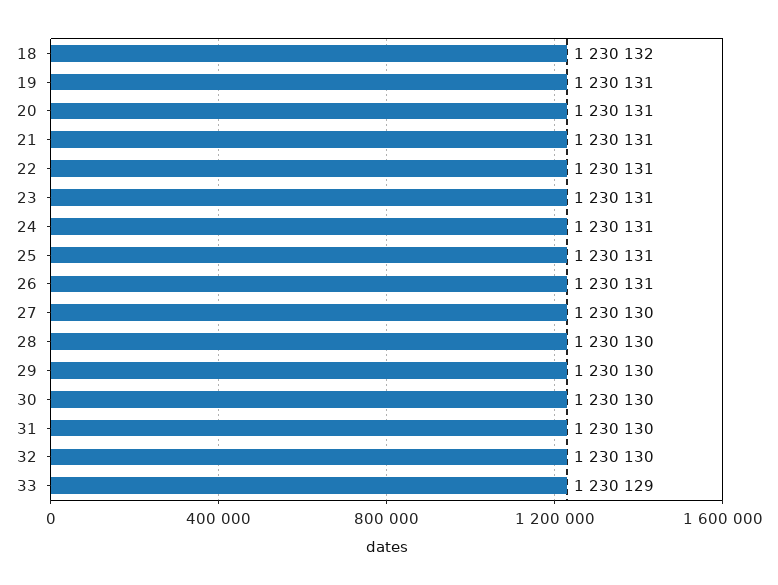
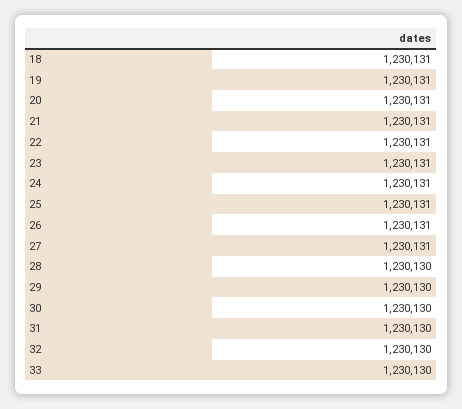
  {
-   "18": 1230132,
+   "18": 1230131,
    "19": 1230131,
    "20": 1230131,
    "21": 1230131,
    "22": 1230131,
    "23": 1230131,
    "24": 1230131,
    "25": 1230131,
    "26": 1230131,
-   "27": 1230130,
+   "27": 1230131,
    "28": 1230130,
    "29": 1230130,
    "30": 1230130,
    "31": 1230130,
    "32": 1230130,
-   "33": 1230129
+   "33": 1230130
  }

